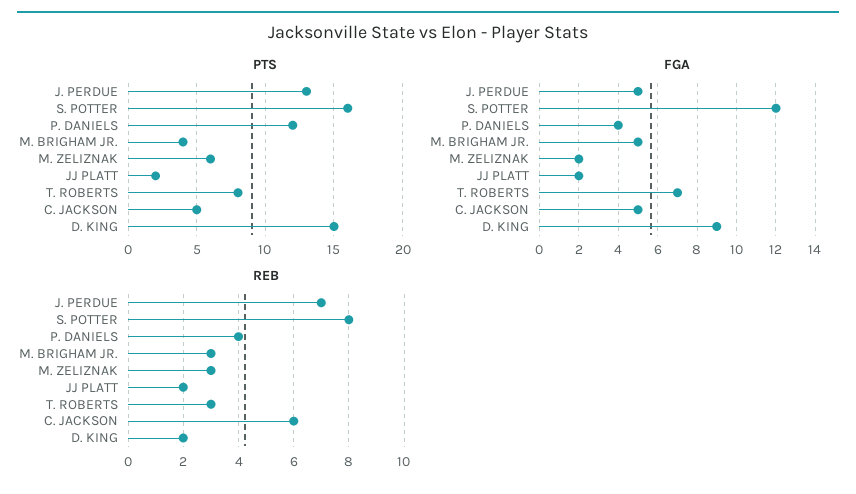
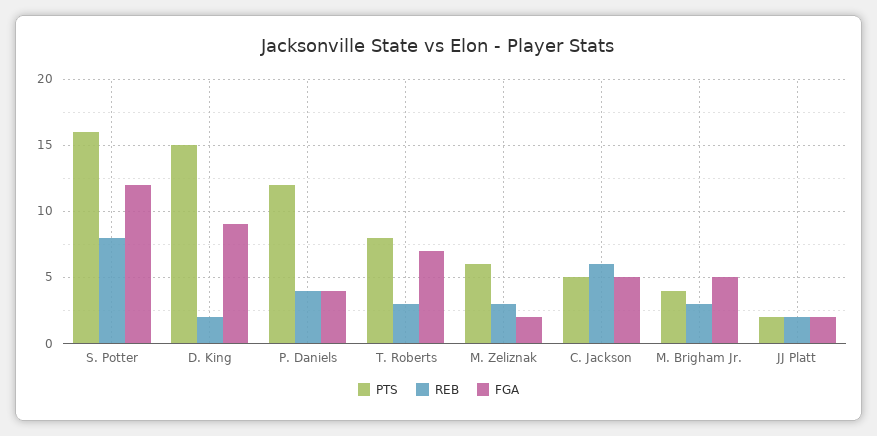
  {
    "PTS": {
-     "J. PERDUE": 13,
      "S. POTTER": 16,
      "P. DANIELS": 12,
      "M. BRIGHAM JR.": 4,
      "M. ZELIZNAK": 6,
      "JJ PLATT": 2,
      "T. ROBERTS": 8,
      "C. JACKSON": 5,
      "D. KING": 15
    },
    "FGA": {
-     "J. PERDUE": 5,
      "S. POTTER": 12,
      "P. DANIELS": 4,
      "M. BRIGHAM JR.": 5,
      "M. ZELIZNAK": 2,
      "JJ PLATT": 2,
      "T. ROBERTS": 7,
      "C. JACKSON": 5,
      "D. KING": 9
    },
    "REB": {
-     "J. PERDUE": 7,
      "S. POTTER": 8,
      "P. DANIELS": 4,
      "M. BRIGHAM JR.": 3,
      "M. ZELIZNAK": 3,
      "JJ PLATT": 2,
      "T. ROBERTS": 3,
      "C. JACKSON": 6,
      "D. KING": 2
    }
  }

